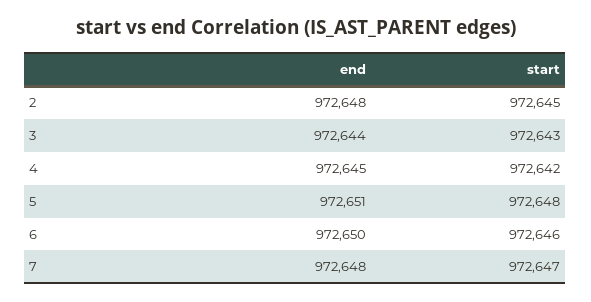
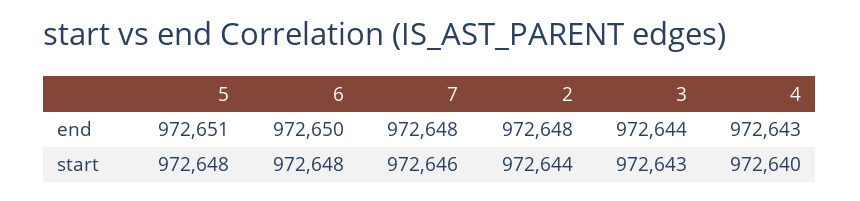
  {
    "end": {
      "2": 972648,
      "3": 972644,
-     "4": 972645,
+     "4": 972643,
      "5": 972651,
      "6": 972650,
      "7": 972648
    },
    "start": {
-     "2": 972645,
+     "2": 972644,
      "3": 972643,
-     "4": 972642,
+     "4": 972640,
      "5": 972648,
-     "6": 972646,
+     "6": 972648,
-     "7": 972647
+     "7": 972646
    }
  }

